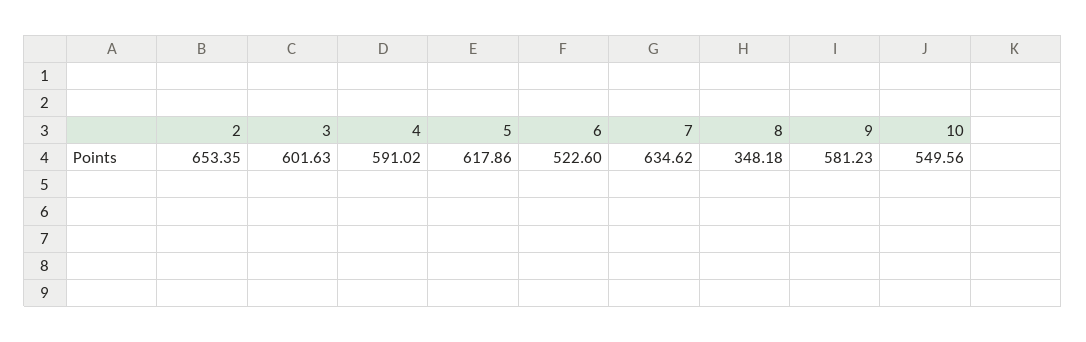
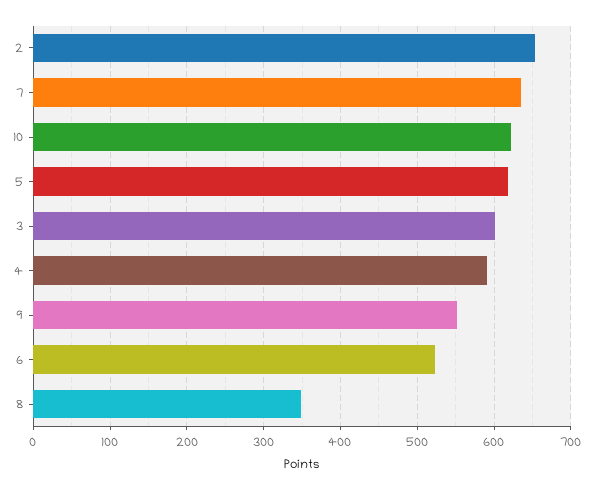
  {
    "2": 653.35,
    "3": 601.63,
    "4": 591.02,
    "5": 617.86,
    "6": 522.6,
    "7": 634.62,
    "8": 348.18,
-   "9": 581.23,
+   "9": 550,
-   "10": 549.56
+   "10": 620
  }

